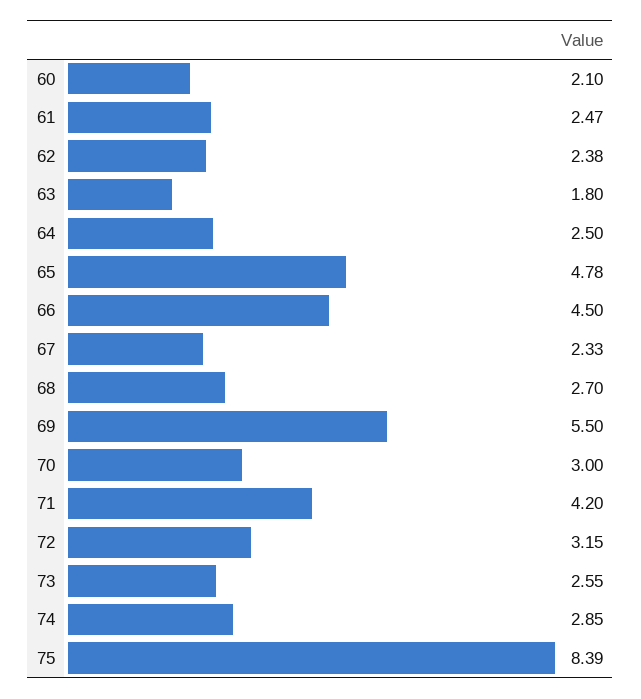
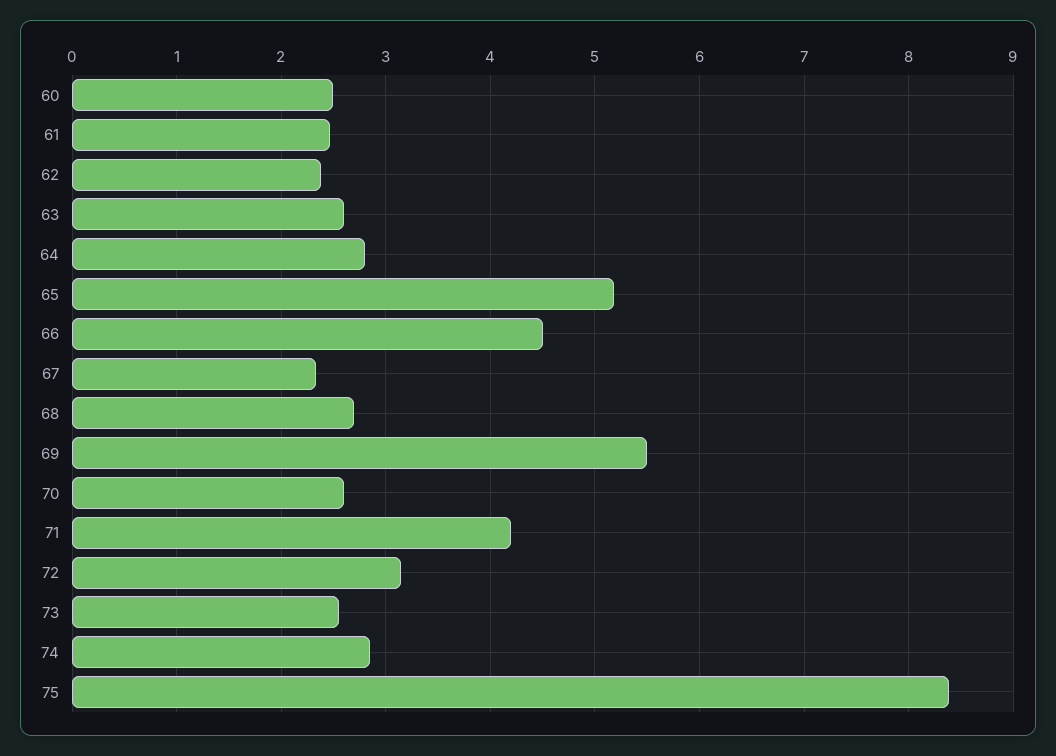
  {
-   "60": 2.1,
+   "60": 2.5,
    "61": 2.47,
    "62": 2.38,
-   "63": 1.8,
+   "63": 2.6,
-   "64": 2.5,
+   "64": 2.8,
-   "65": 4.78,
+   "65": 5.2,
    "66": 4.5,
    "67": 2.33,
    "68": 2.7,
    "69": 5.5,
-   "70": 3,
+   "70": 2.6,
    "71": 4.2,
    "72": 3.15,
    "73": 2.55,
    "74": 2.85,
    "75": 8.39
  }

